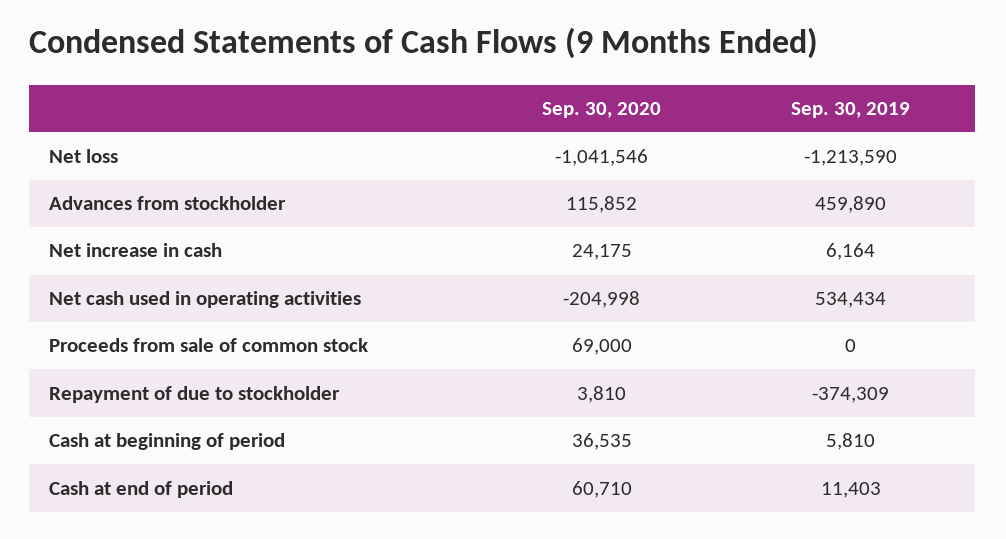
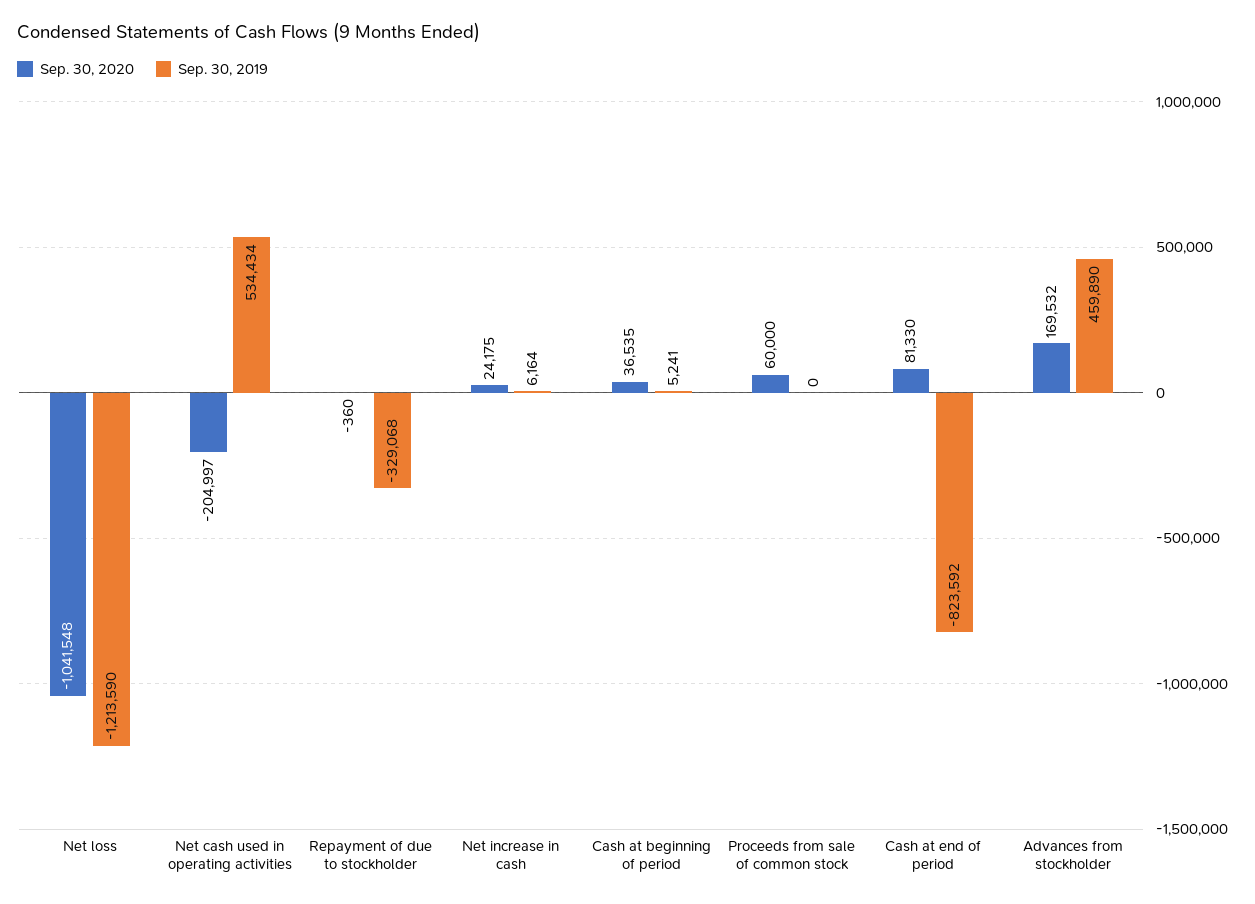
  {
    "Sep. 30, 2020": {
-     "Net loss": -1041546,
+     "Net loss": -1041548,
-     "Advances from stockholder": 115852,
+     "Advances from stockholder": 169532,
      "Net increase in cash": 24175,
-     "Net cash used in operating activities": -204998,
+     "Net cash used in operating activities": -204997,
-     "Proceeds from sale of common stock": 69000,
+     "Proceeds from sale of common stock": 60000,
-     "Repayment of due to stockholder": 3810,
+     "Repayment of due to stockholder": -360,
      "Cash at beginning of period": 36535,
-     "Cash at end of period": 60710
+     "Cash at end of period": 81330
    },
    "Sep. 30, 2019": {
      "Net loss": -1213590,
      "Advances from stockholder": 459890,
      "Net increase in cash": 6164,
      "Net cash used in operating activities": 534434,
      "Proceeds from sale of common stock": 0,
-     "Repayment of due to stockholder": -374309,
+     "Repayment of due to stockholder": -329068,
-     "Cash at beginning of period": 5810,
+     "Cash at beginning of period": 5241,
-     "Cash at end of period": 11403
+     "Cash at end of period": -823592
    }
  }

